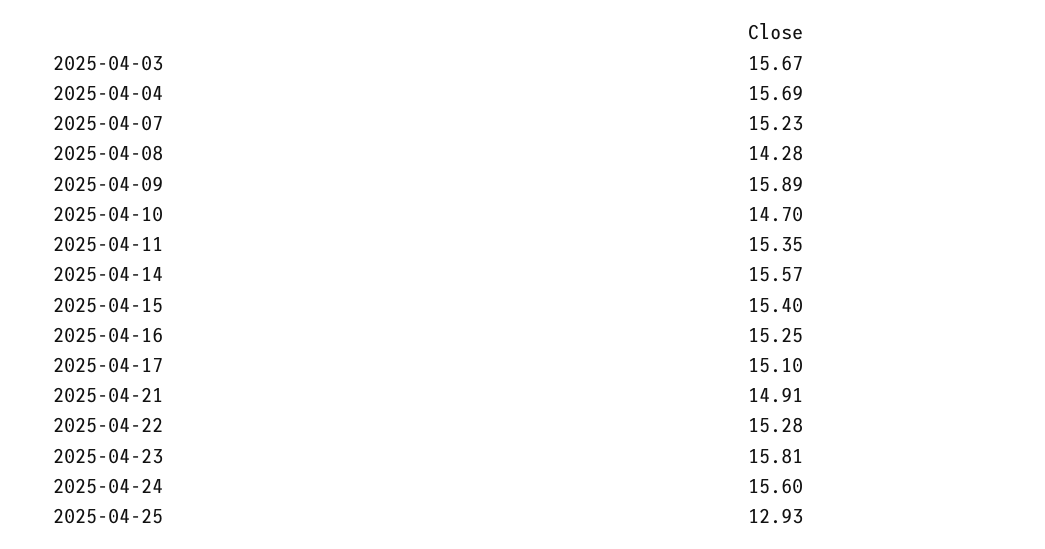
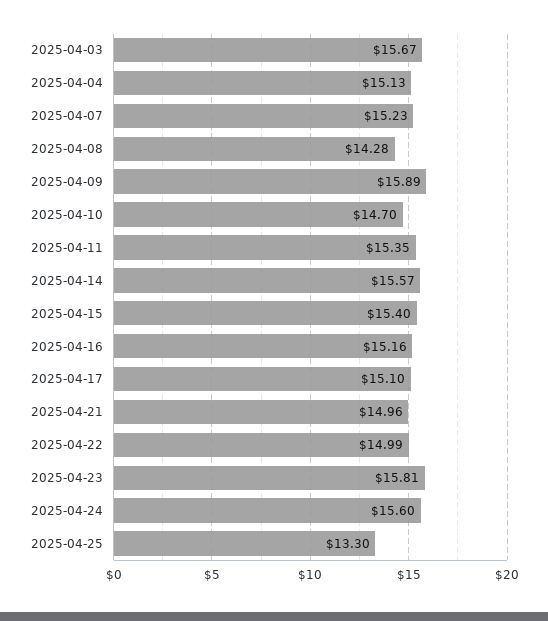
  {
    "2025-04-03": 15.67,
-   "2025-04-04": 15.69,
+   "2025-04-04": 15.13,
    "2025-04-07": 15.23,
    "2025-04-08": 14.28,
    "2025-04-09": 15.89,
    "2025-04-10": 14.7,
    "2025-04-11": 15.35,
    "2025-04-14": 15.57,
    "2025-04-15": 15.4,
-   "2025-04-16": 15.25,
+   "2025-04-16": 15.16,
    "2025-04-17": 15.1,
-   "2025-04-21": 14.91,
+   "2025-04-21": 14.96,
-   "2025-04-22": 15.28,
+   "2025-04-22": 14.99,
    "2025-04-23": 15.81,
    "2025-04-24": 15.6,
-   "2025-04-25": 12.93
+   "2025-04-25": 13.3
  }

